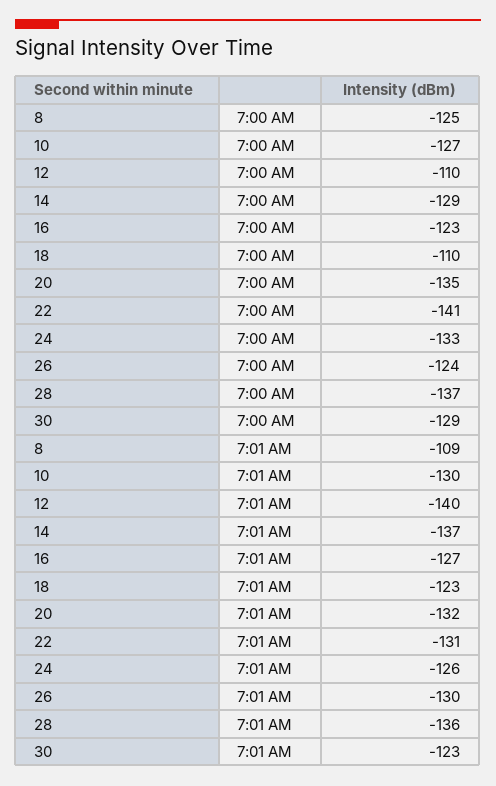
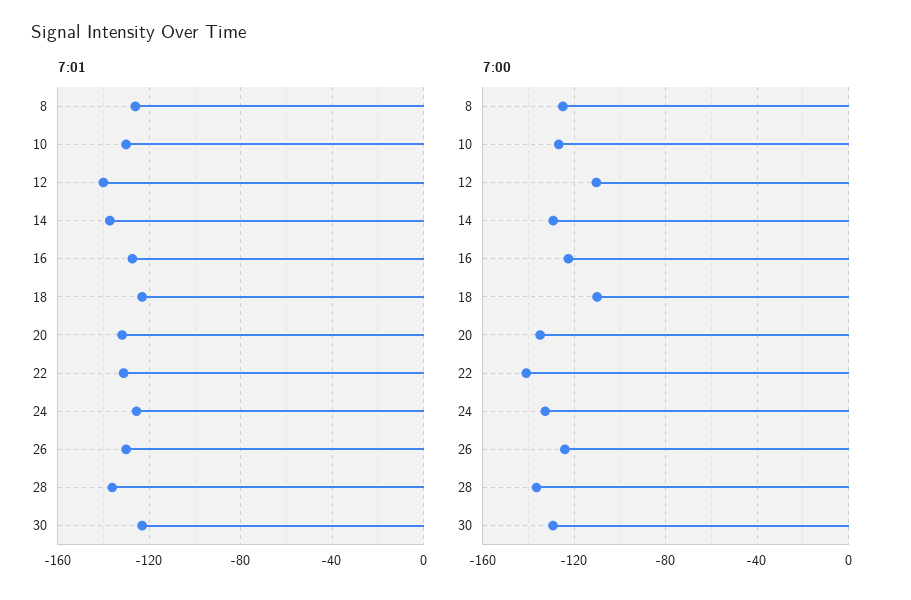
  {
    "7:00 AM": {
      "8": -125,
      "10": -127,
      "12": -110,
      "14": -129,
      "16": -123,
      "18": -110,
      "20": -135,
      "22": -141,
      "24": -133,
      "26": -124,
      "28": -137,
      "30": -129
    },
    "7:01 AM": {
-     "8": -109,
+     "8": -125,
      "10": -130,
      "12": -140,
      "14": -137,
      "16": -127,
      "18": -123,
      "20": -132,
      "22": -131,
      "24": -126,
      "26": -130,
      "28": -136,
      "30": -123
    }
  }

